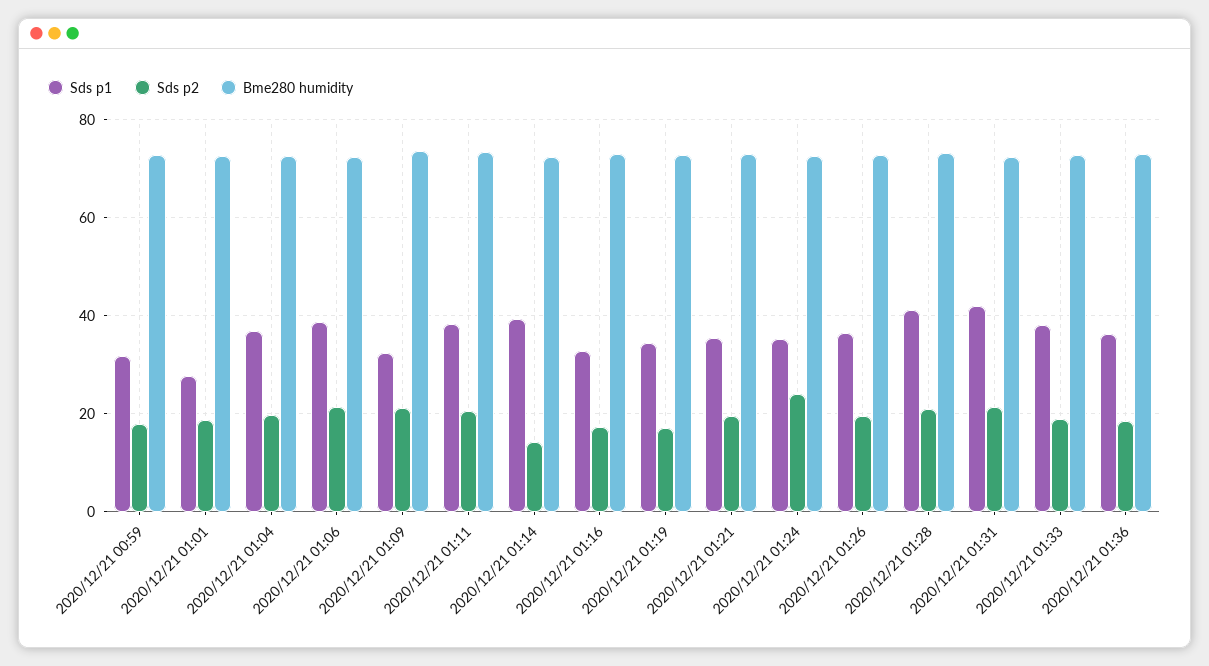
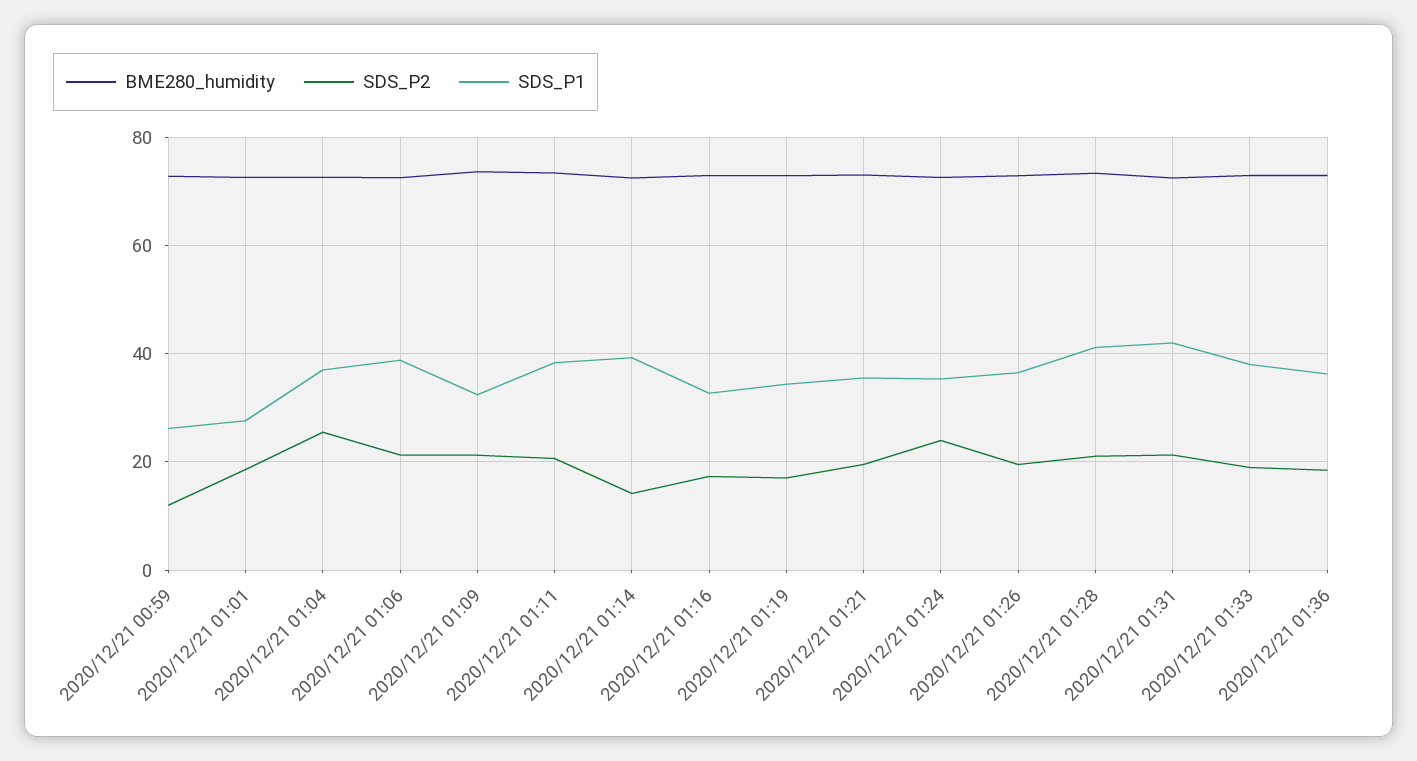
  {
    "Sds p1": {
-     "2020/12/21 00:59": 32,
+     "2020/12/21 00:59": 26,
      "2020/12/21 01:01": 28,
      "2020/12/21 01:04": 36,
      "2020/12/21 01:06": 38,
      "2020/12/21 01:09": 32,
      "2020/12/21 01:11": 38,
      "2020/12/21 01:14": 40,
      "2020/12/21 01:16": 32,
      "2020/12/21 01:19": 34,
      "2020/12/21 01:21": 36,
      "2020/12/21 01:24": 36,
      "2020/12/21 01:26": 36,
      "2020/12/21 01:28": 42,
      "2020/12/21 01:31": 42,
      "2020/12/21 01:33": 38,
      "2020/12/21 01:36": 36
    },
    "Sds p2": {
-     "2020/12/21 00:59": 18,
+     "2020/12/21 00:59": 12,
      "2020/12/21 01:01": 18,
-     "2020/12/21 01:04": 20,
+     "2020/12/21 01:04": 26,
      "2020/12/21 01:06": 22,
      "2020/12/21 01:09": 22,
      "2020/12/21 01:11": 20,
      "2020/12/21 01:14": 14,
      "2020/12/21 01:16": 18,
      "2020/12/21 01:19": 18,
      "2020/12/21 01:21": 20,
      "2020/12/21 01:24": 24,
      "2020/12/21 01:26": 20,
      "2020/12/21 01:28": 22,
      "2020/12/21 01:31": 22,
      "2020/12/21 01:33": 18,
      "2020/12/21 01:36": 18
    },
    "Bme280 humidity": {
      "2020/12/21 00:59": 72,
      "2020/12/21 01:01": 72,
      "2020/12/21 01:04": 72,
      "2020/12/21 01:06": 72,
      "2020/12/21 01:09": 74,
      "2020/12/21 01:11": 74,
      "2020/12/21 01:14": 72,
      "2020/12/21 01:16": 72,
      "2020/12/21 01:19": 72,
      "2020/12/21 01:21": 74,
      "2020/12/21 01:24": 72,
      "2020/12/21 01:26": 72,
      "2020/12/21 01:28": 74,
      "2020/12/21 01:31": 72,
      "2020/12/21 01:33": 72,
      "2020/12/21 01:36": 72
    }
  }

